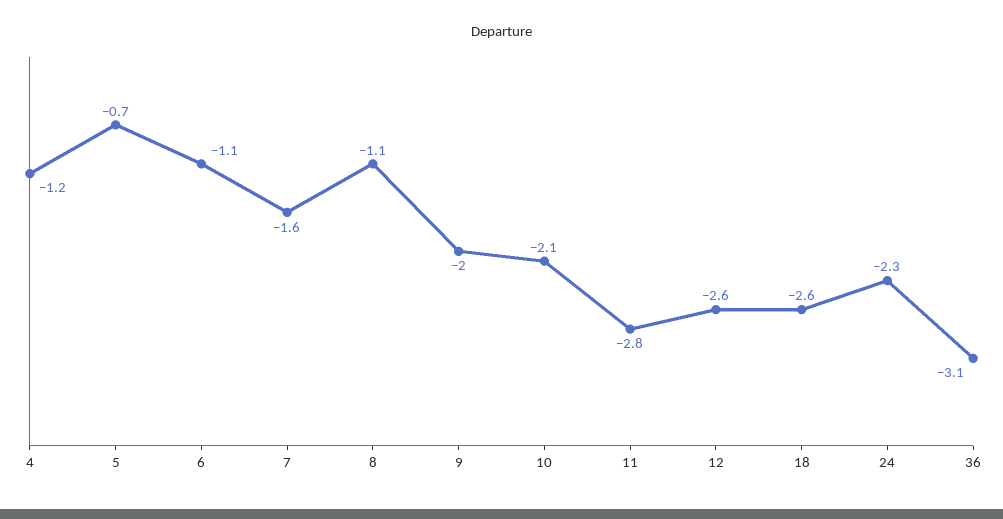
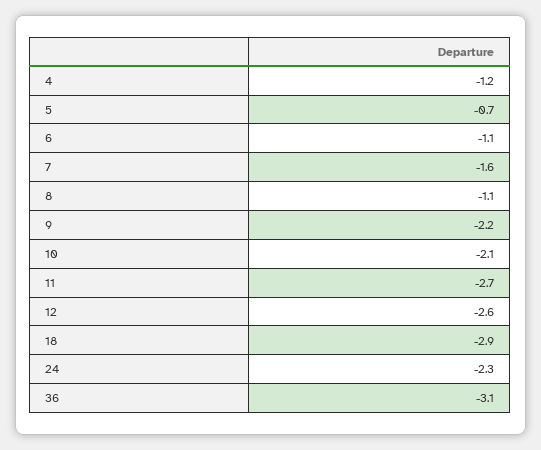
  {
    "4": -1.2,
    "5": -0.7,
    "6": -1.1,
    "7": -1.6,
    "8": -1.1,
-   "9": -2,
+   "9": -2.2,
    "10": -2.1,
-   "11": -2.8,
+   "11": -2.7,
    "12": -2.6,
-   "18": -2.6,
+   "18": -2.9,
    "24": -2.3,
    "36": -3.1
  }

